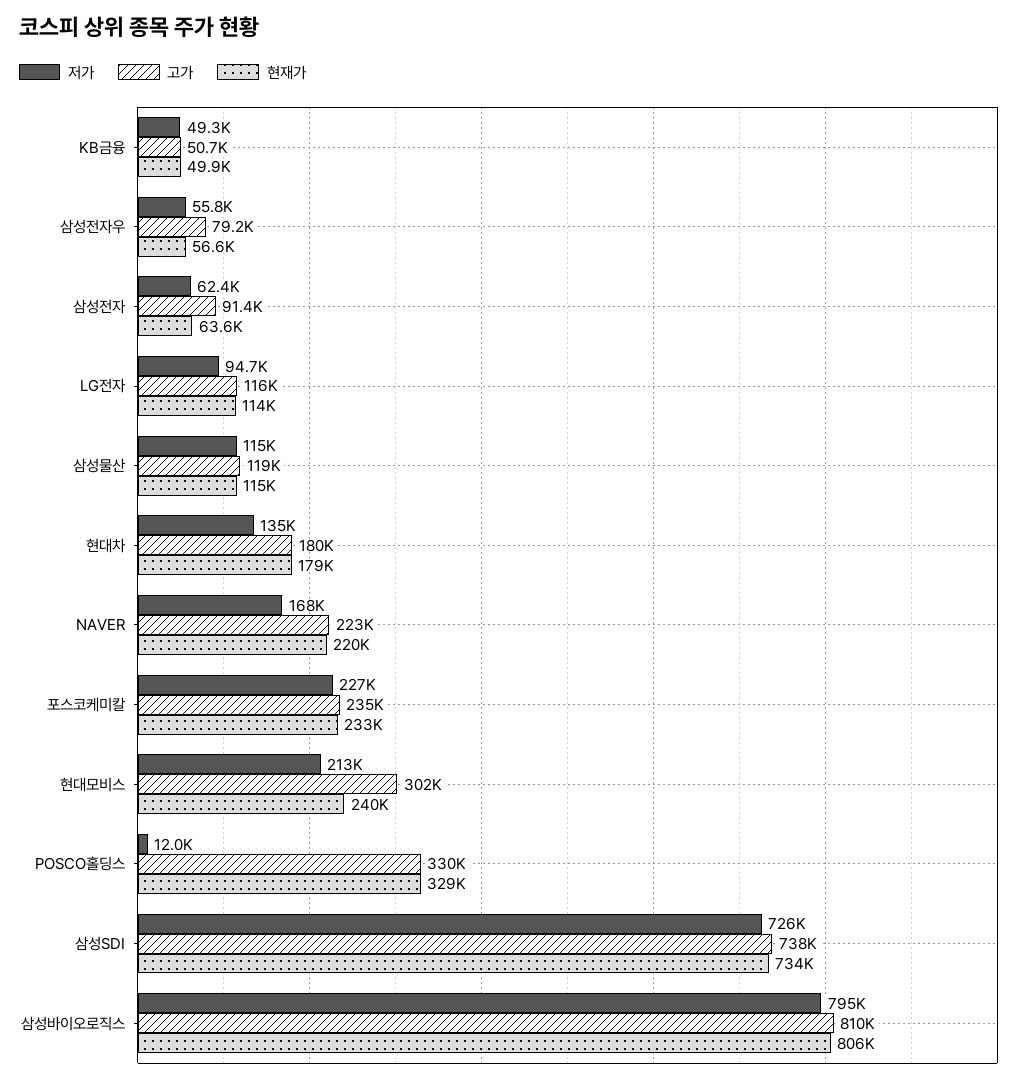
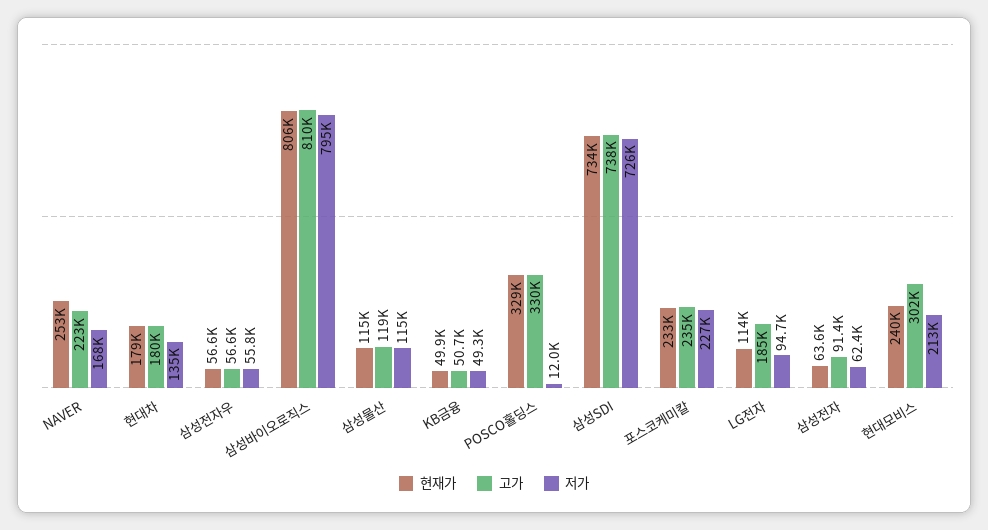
  {
    "저가": {
      "KB금융": 49300,
      "삼성전자우": 55800,
      "삼성전자": 62400,
      "LG전자": 94700,
      "삼성물산": 115000,
      "현대차": 135000,
      "NAVER": 168000,
      "포스코케미칼": 227000,
      "현대모비스": 213000,
      "POSCO홀딩스": 12000,
      "삼성SDI": 726000,
      "삼성바이오로직스": 795000
    },
    "고가": {
      "KB금융": 50700,
-     "삼성전자우": 79200,
+     "삼성전자우": 56600,
      "삼성전자": 91400,
-     "LG전자": 116000,
+     "LG전자": 185000,
      "삼성물산": 119000,
      "현대차": 180000,
      "NAVER": 223000,
      "포스코케미칼": 235000,
      "현대모비스": 302000,
      "POSCO홀딩스": 330000,
      "삼성SDI": 738000,
      "삼성바이오로직스": 810000
    },
    "현재가": {
      "KB금융": 49900,
      "삼성전자우": 56600,
      "삼성전자": 63600,
      "LG전자": 114000,
      "삼성물산": 115000,
      "현대차": 179000,
-     "NAVER": 220000,
+     "NAVER": 253000,
      "포스코케미칼": 233000,
      "현대모비스": 240000,
      "POSCO홀딩스": 329000,
      "삼성SDI": 734000,
      "삼성바이오로직스": 806000
    }
  }

